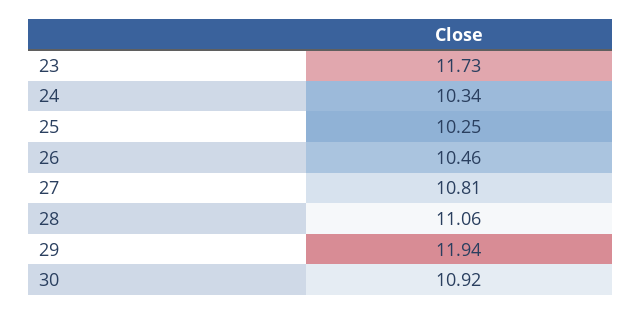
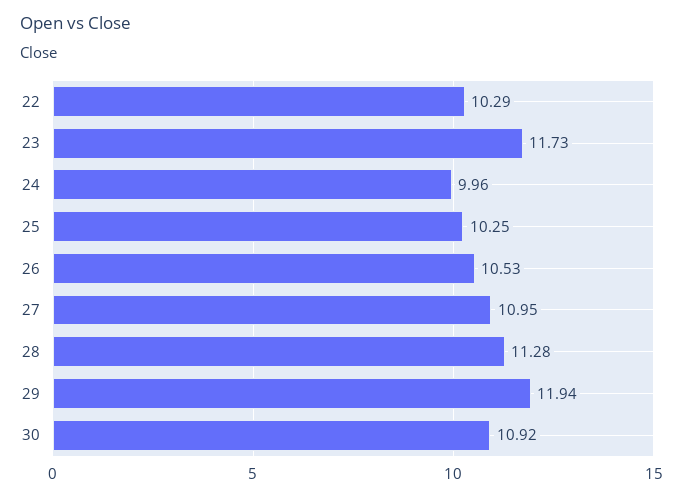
  {
    "23": 11.73,
-   "24": 10.34,
+   "24": 9.96,
    "25": 10.25,
-   "26": 10.46,
+   "26": 10.53,
-   "27": 10.81,
+   "27": 10.95,
-   "28": 11.06,
+   "28": 11.28,
    "29": 11.94,
-   "30": 10.92
+   "30": 10.92,
+   "22": 10.29
  }

